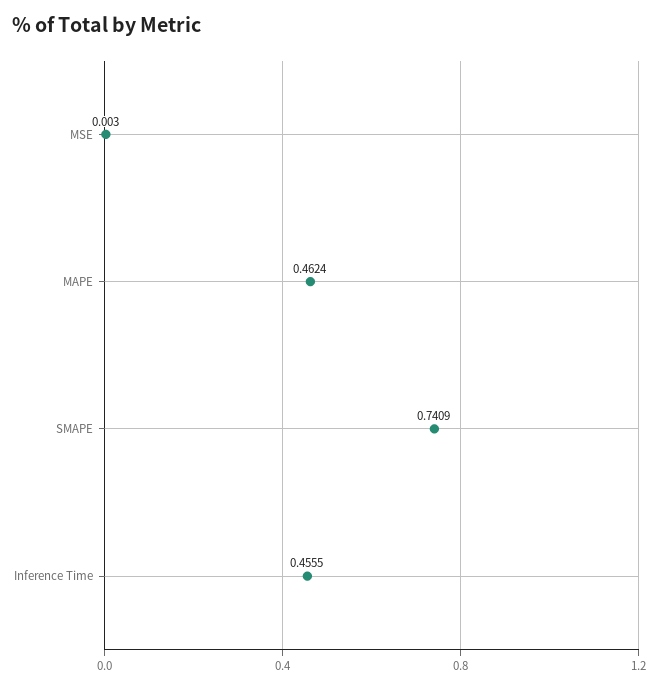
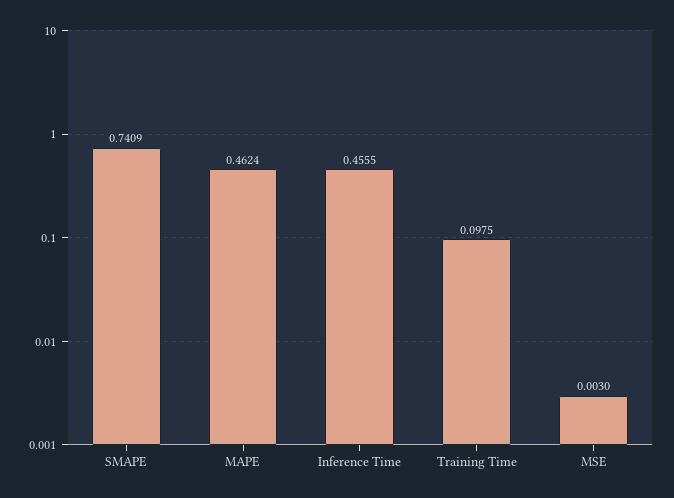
  {
    "MSE": 0.003,
    "MAPE": 0.4624,
    "SMAPE": 0.7409,
-   "Inference Time": 0.4555
+   "Inference Time": 0.4555,
+   "Training Time": 0.0975
  }

